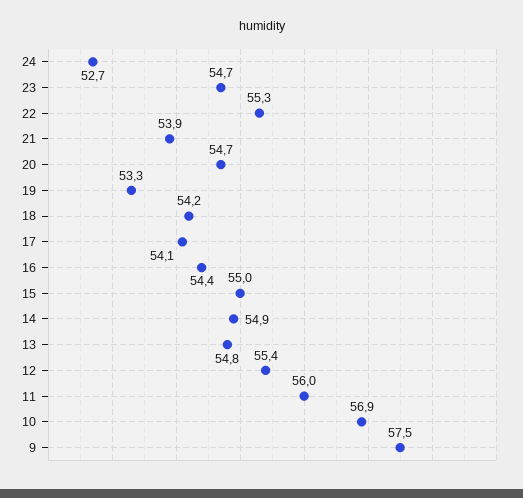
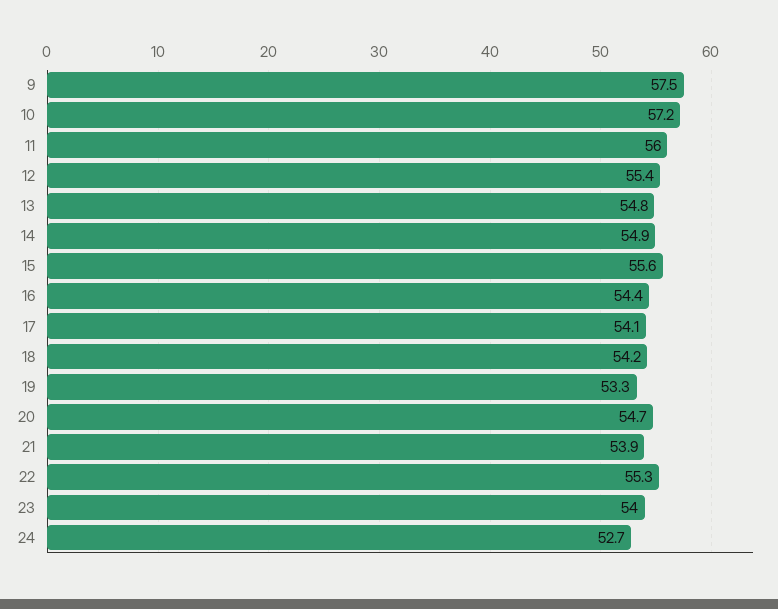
  {
    "24": 52.7,
-   "23": 54.7,
+   "23": 54,
    "22": 55.3,
    "21": 53.9,
    "20": 54.7,
    "19": 53.3,
    "18": 54.2,
    "17": 54.1,
    "16": 54.4,
-   "15": 55,
+   "15": 55.6,
    "14": 54.9,
    "13": 54.8,
    "12": 55.4,
    "11": 56,
-   "10": 56.9,
+   "10": 57.2,
    "9": 57.5
  }

